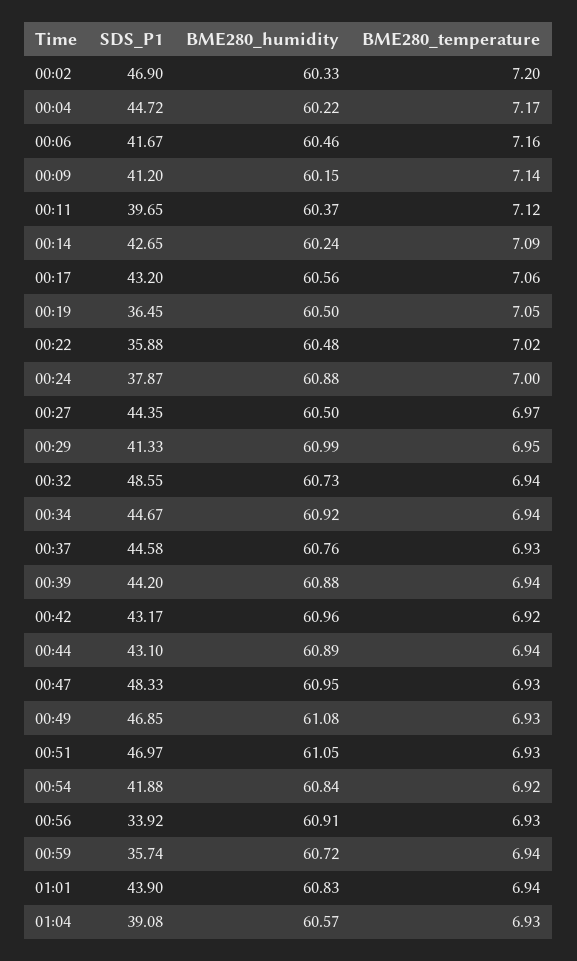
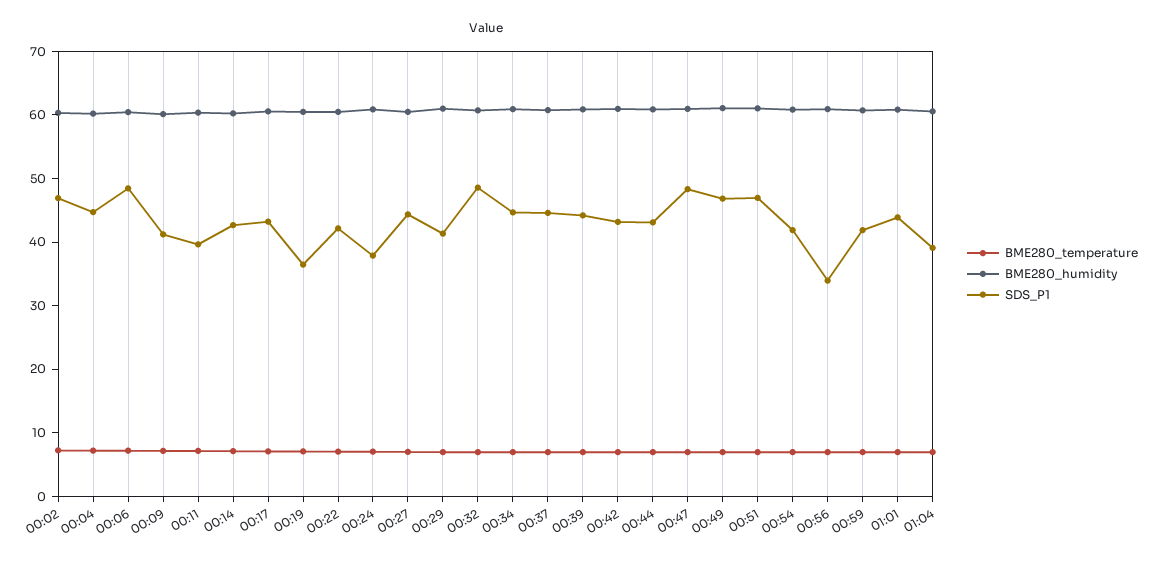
  {
    "SDS_P1": {
      "00:02": 46.9,
      "00:04": 44.72,
-     "00:06": 41.67,
+     "00:06": 48,
      "00:09": 41.2,
      "00:11": 39.65,
      "00:14": 42.65,
      "00:17": 43.2,
      "00:19": 36.45,
-     "00:22": 35.88,
+     "00:22": 42,
      "00:24": 37.87,
      "00:27": 44.35,
      "00:29": 41.33,
      "00:32": 48.55,
      "00:34": 44.67,
      "00:37": 44.58,
      "00:39": 44.2,
      "00:42": 43.17,
      "00:44": 43.1,
      "00:47": 48.33,
      "00:49": 46.85,
      "00:51": 46.97,
      "00:54": 41.88,
      "00:56": 33.92,
-     "00:59": 35.74,
+     "00:59": 42,
      "01:01": 43.9,
      "01:04": 39.08
    },
    "BME280_humidity": {
      "00:02": 60.33,
      "00:04": 60.22,
      "00:06": 60.46,
      "00:09": 60.15,
      "00:11": 60.37,
      "00:14": 60.24,
      "00:17": 60.56,
      "00:19": 60.5,
      "00:22": 60.48,
      "00:24": 60.88,
      "00:27": 60.5,
      "00:29": 60.99,
      "00:32": 60.73,
      "00:34": 60.92,
      "00:37": 60.76,
      "00:39": 60.88,
      "00:42": 60.96,
      "00:44": 60.89,
      "00:47": 60.95,
      "00:49": 61.08,
      "00:51": 61.05,
      "00:54": 60.84,
      "00:56": 60.91,
      "00:59": 60.72,
      "01:01": 60.83,
      "01:04": 60.57
    },
    "BME280_temperature": {
      "00:02": 7.2,
      "00:04": 7.17,
      "00:06": 7.16,
      "00:09": 7.14,
      "00:11": 7.12,
      "00:14": 7.09,
      "00:17": 7.06,
      "00:19": 7.05,
      "00:22": 7.02,
      "00:24": 7,
      "00:27": 6.97,
      "00:29": 6.95,
      "00:32": 6.94,
      "00:34": 6.94,
      "00:37": 6.93,
      "00:39": 6.94,
      "00:42": 6.92,
      "00:44": 6.94,
      "00:47": 6.93,
      "00:49": 6.93,
      "00:51": 6.93,
      "00:54": 6.92,
      "00:56": 6.93,
      "00:59": 6.94,
      "01:01": 6.94,
      "01:04": 6.93
    }
  }

